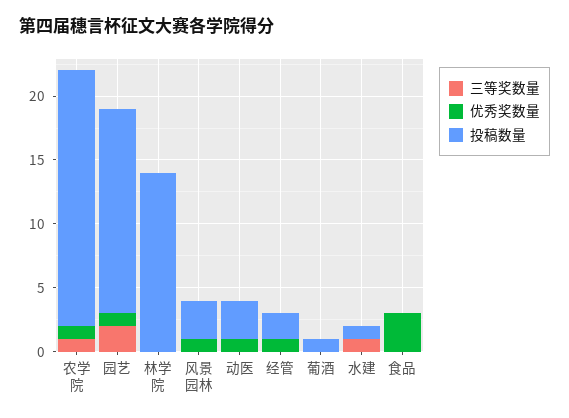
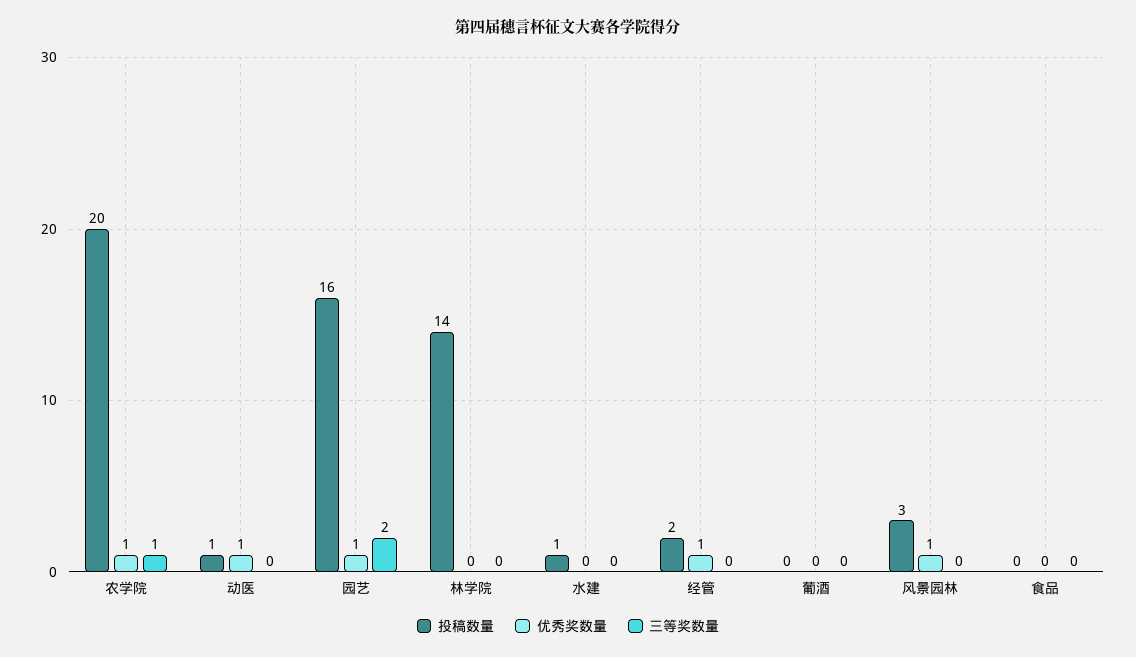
  {
    "三等奖数量": {
      "农学院": 1,
      "园艺": 2,
      "林学院": 0,
      "风景园林": 0,
      "动医": 0,
      "经管": 0,
      "葡酒": 0,
-     "水建": 1,
+     "水建": 0,
      "食品": 0
    },
    "优秀奖数量": {
      "农学院": 1,
      "园艺": 1,
      "林学院": 0,
      "风景园林": 1,
      "动医": 1,
      "经管": 1,
      "葡酒": 0,
      "水建": 0,
-     "食品": 3
+     "食品": 0
    },
    "投稿数量": {
      "农学院": 20,
      "园艺": 16,
      "林学院": 14,
      "风景园林": 3,
-     "动医": 3,
+     "动医": 1,
      "经管": 2,
-     "葡酒": 1,
+     "葡酒": 0,
      "水建": 1,
      "食品": 0
    }
  }

